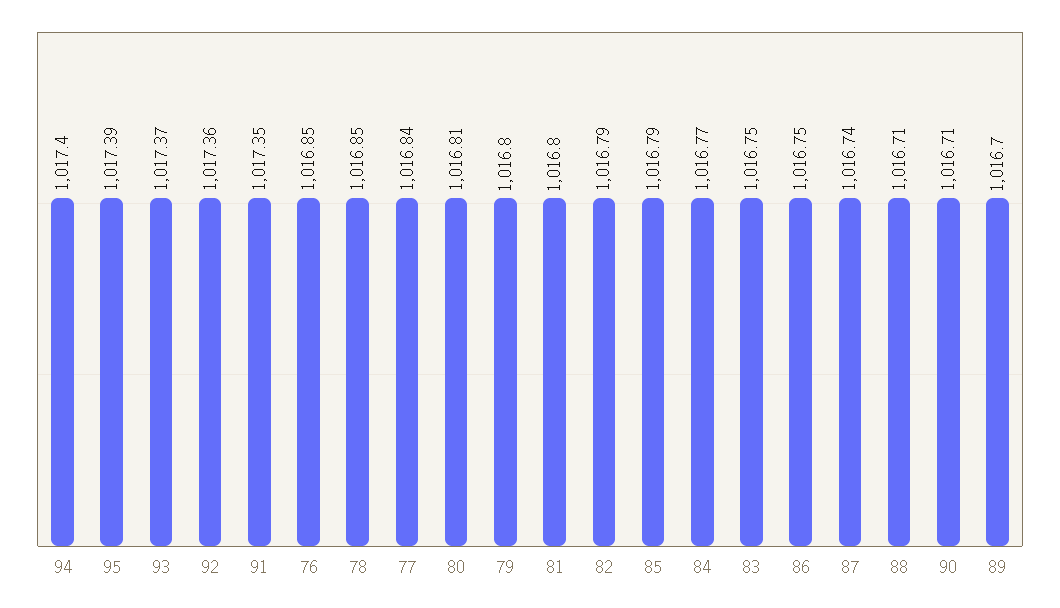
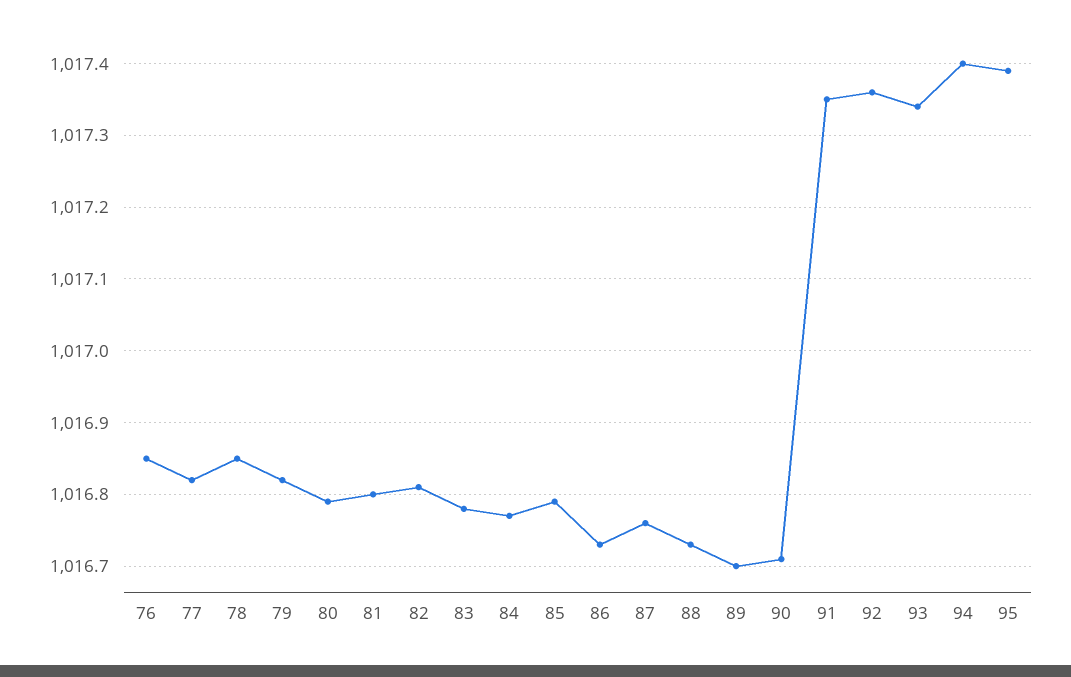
  {
    "94": 1017.4,
    "95": 1017.39,
-   "93": 1017.37,
+   "93": 1017.34,
    "92": 1017.36,
    "91": 1017.35,
    "76": 1016.85,
    "78": 1016.85,
-   "77": 1016.84,
+   "77": 1016.82,
-   "80": 1016.81,
+   "80": 1016.79,
-   "79": 1016.8,
+   "79": 1016.82,
    "81": 1016.8,
-   "82": 1016.79,
+   "82": 1016.81,
    "85": 1016.79,
    "84": 1016.77,
-   "83": 1016.75,
+   "83": 1016.78,
-   "86": 1016.75,
+   "86": 1016.73,
-   "87": 1016.74,
+   "87": 1016.76,
-   "88": 1016.71,
+   "88": 1016.73,
    "90": 1016.71,
    "89": 1016.7
  }

